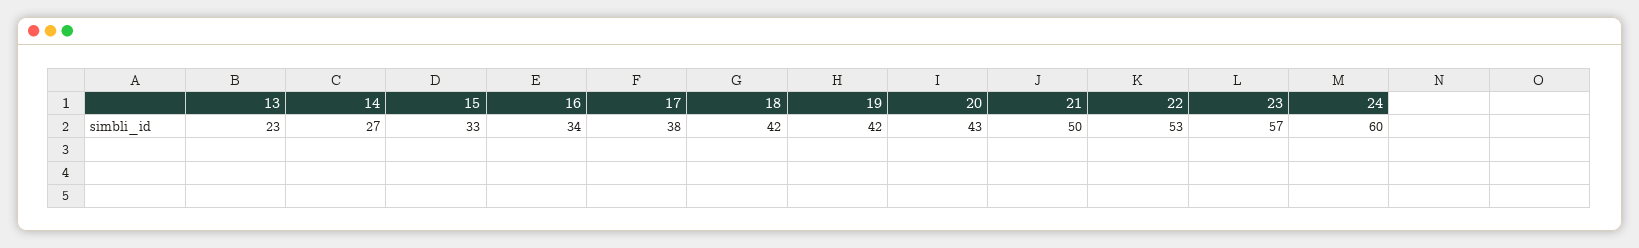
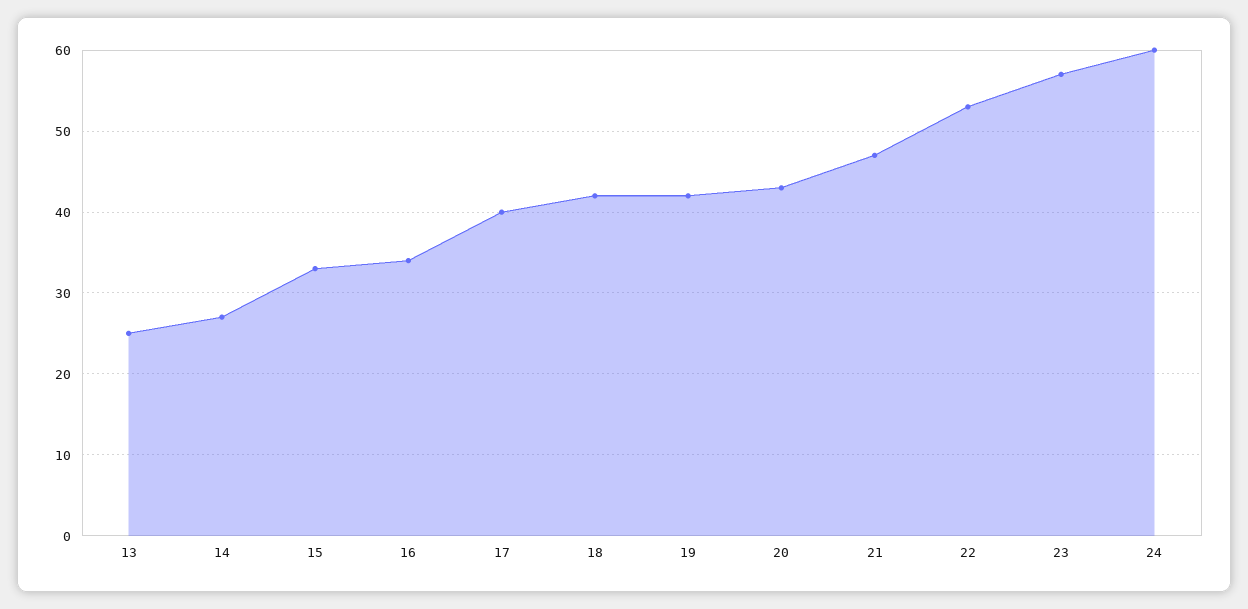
  {
-   "13": 23,
+   "13": 25,
    "14": 27,
    "15": 33,
    "16": 34,
-   "17": 38,
+   "17": 40,
    "18": 42,
    "19": 42,
    "20": 43,
-   "21": 50,
+   "21": 47,
    "22": 53,
    "23": 57,
    "24": 60
  }

